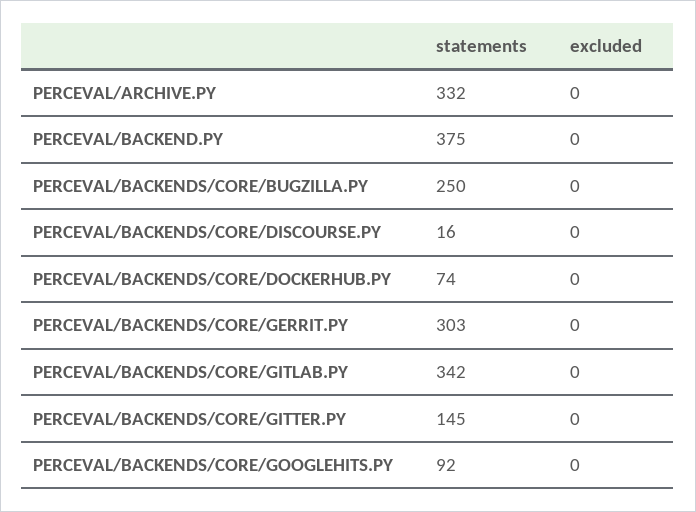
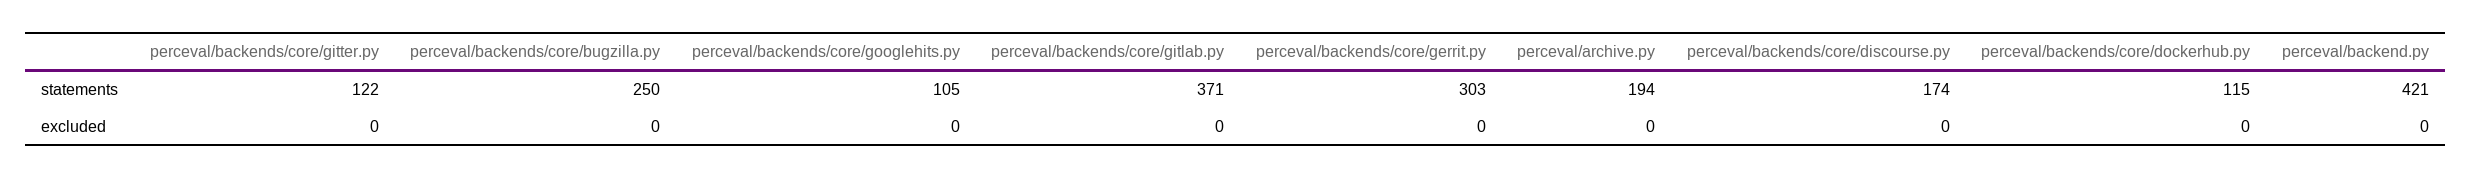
  {
    "statements": {
-     "PERCEVAL/ARCHIVE.PY": 332,
+     "PERCEVAL/ARCHIVE.PY": 194,
-     "PERCEVAL/BACKEND.PY": 375,
+     "PERCEVAL/BACKEND.PY": 421,
      "PERCEVAL/BACKENDS/CORE/BUGZILLA.PY": 250,
-     "PERCEVAL/BACKENDS/CORE/DISCOURSE.PY": 16,
+     "PERCEVAL/BACKENDS/CORE/DISCOURSE.PY": 174,
-     "PERCEVAL/BACKENDS/CORE/DOCKERHUB.PY": 74,
+     "PERCEVAL/BACKENDS/CORE/DOCKERHUB.PY": 115,
      "PERCEVAL/BACKENDS/CORE/GERRIT.PY": 303,
-     "PERCEVAL/BACKENDS/CORE/GITLAB.PY": 342,
+     "PERCEVAL/BACKENDS/CORE/GITLAB.PY": 371,
-     "PERCEVAL/BACKENDS/CORE/GITTER.PY": 145,
+     "PERCEVAL/BACKENDS/CORE/GITTER.PY": 122,
-     "PERCEVAL/BACKENDS/CORE/GOOGLEHITS.PY": 92
+     "PERCEVAL/BACKENDS/CORE/GOOGLEHITS.PY": 105
    },
    "excluded": {
      "PERCEVAL/ARCHIVE.PY": 0,
      "PERCEVAL/BACKEND.PY": 0,
      "PERCEVAL/BACKENDS/CORE/BUGZILLA.PY": 0,
      "PERCEVAL/BACKENDS/CORE/DISCOURSE.PY": 0,
      "PERCEVAL/BACKENDS/CORE/DOCKERHUB.PY": 0,
      "PERCEVAL/BACKENDS/CORE/GERRIT.PY": 0,
      "PERCEVAL/BACKENDS/CORE/GITLAB.PY": 0,
      "PERCEVAL/BACKENDS/CORE/GITTER.PY": 0,
      "PERCEVAL/BACKENDS/CORE/GOOGLEHITS.PY": 0
    }
  }

